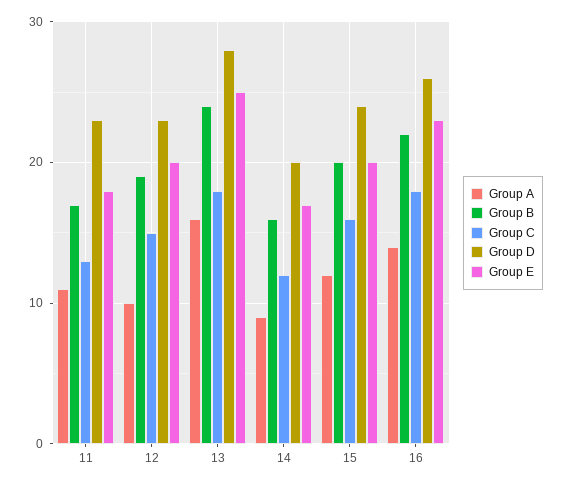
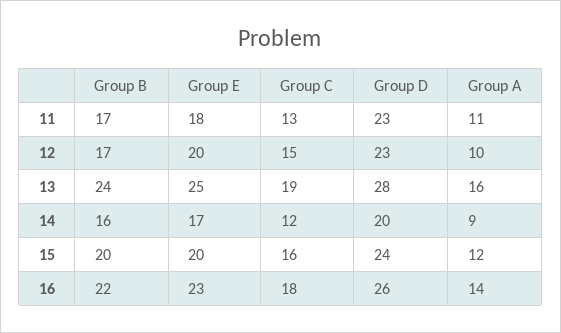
  {
    "Group A": {
      "11": 11,
      "12": 10,
      "13": 16,
      "14": 9,
      "15": 12,
      "16": 14
    },
    "Group B": {
      "11": 17,
-     "12": 19,
+     "12": 17,
      "13": 24,
      "14": 16,
      "15": 20,
      "16": 22
    },
    "Group C": {
      "11": 13,
      "12": 15,
-     "13": 18,
+     "13": 19,
      "14": 12,
      "15": 16,
      "16": 18
    },
    "Group D": {
      "11": 23,
      "12": 23,
      "13": 28,
      "14": 20,
      "15": 24,
      "16": 26
    },
    "Group E": {
      "11": 18,
      "12": 20,
      "13": 25,
      "14": 17,
      "15": 20,
      "16": 23
    }
  }

